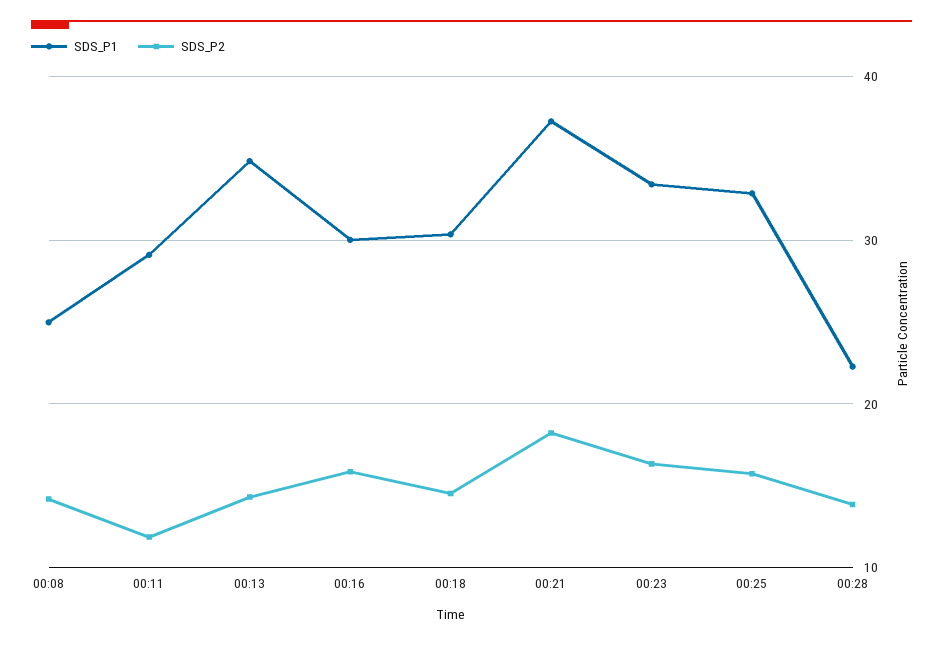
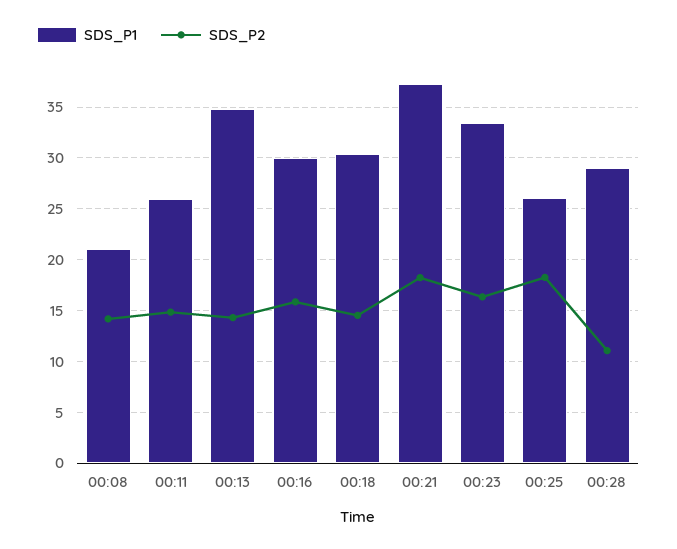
  {
    "SDS_P1": {
-     "00:08": 25,
+     "00:08": 21,
-     "00:11": 29,
+     "00:11": 26,
      "00:13": 35,
      "00:16": 30,
      "00:18": 30,
      "00:21": 37,
      "00:23": 33,
-     "00:25": 33,
+     "00:25": 26,
-     "00:28": 22
+     "00:28": 29
    },
    "SDS_P2": {
      "00:08": 14,
-     "00:11": 12,
+     "00:11": 15,
      "00:13": 14,
      "00:16": 16,
      "00:18": 15,
      "00:21": 18,
      "00:23": 16,
-     "00:25": 16,
+     "00:25": 18,
-     "00:28": 14
+     "00:28": 11
    }
  }

